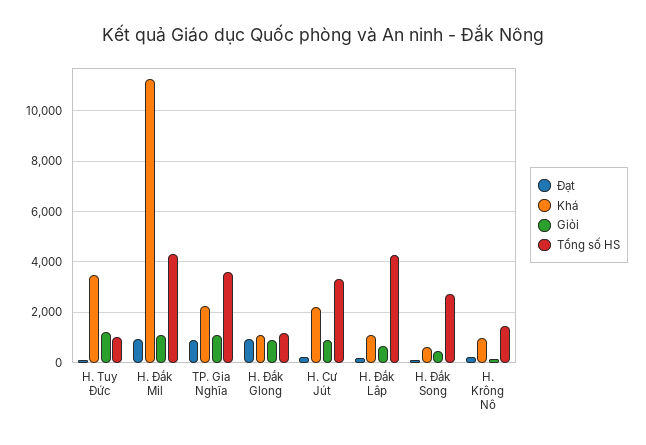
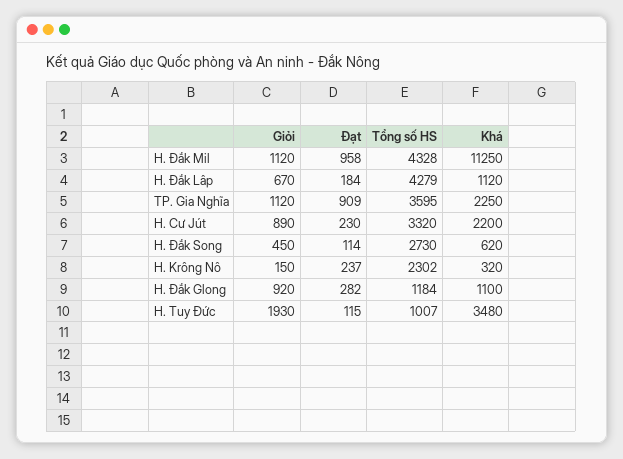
  {
    "Đạt": {
      "H. Tuy Đức": 115,
      "H. Đắk Mil": 958,
      "TP. Gia Nghĩa": 909,
-     "H. Đắk Glong": 1000,
+     "H. Đắk Glong": 282,
      "H. Cư Jút": 230,
      "H. Đắk Lâp": 184,
      "H. Đắk Song": 114,
      "H. Krông Nô": 237
    },
    "Khá": {
      "H. Tuy Đức": 3480,
      "H. Đắk Mil": 11250,
      "TP. Gia Nghĩa": 2250,
      "H. Đắk Glong": 1100,
      "H. Cư Jút": 2200,
      "H. Đắk Lâp": 1120,
      "H. Đắk Song": 620,
-     "H. Krông Nô": 1000
+     "H. Krông Nô": 320
    },
    "Giỏi": {
-     "H. Tuy Đức": 1250,
+     "H. Tuy Đức": 1930,
      "H. Đắk Mil": 1120,
      "TP. Gia Nghĩa": 1120,
      "H. Đắk Glong": 920,
      "H. Cư Jút": 890,
      "H. Đắk Lâp": 670,
      "H. Đắk Song": 450,
      "H. Krông Nô": 150
    },
    "Tổng số HS": {
      "H. Tuy Đức": 1007,
      "H. Đắk Mil": 4328,
      "TP. Gia Nghĩa": 3595,
      "H. Đắk Glong": 1184,
      "H. Cư Jút": 3320,
      "H. Đắk Lâp": 4279,
      "H. Đắk Song": 2730,
-     "H. Krông Nô": 1500
+     "H. Krông Nô": 2302
    }
  }

